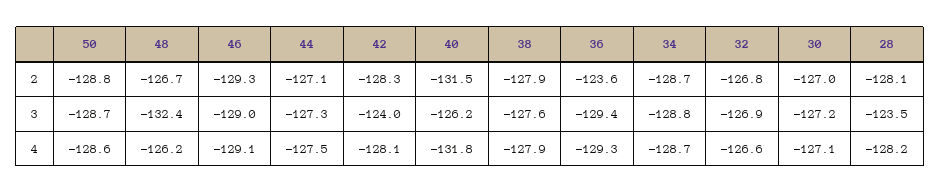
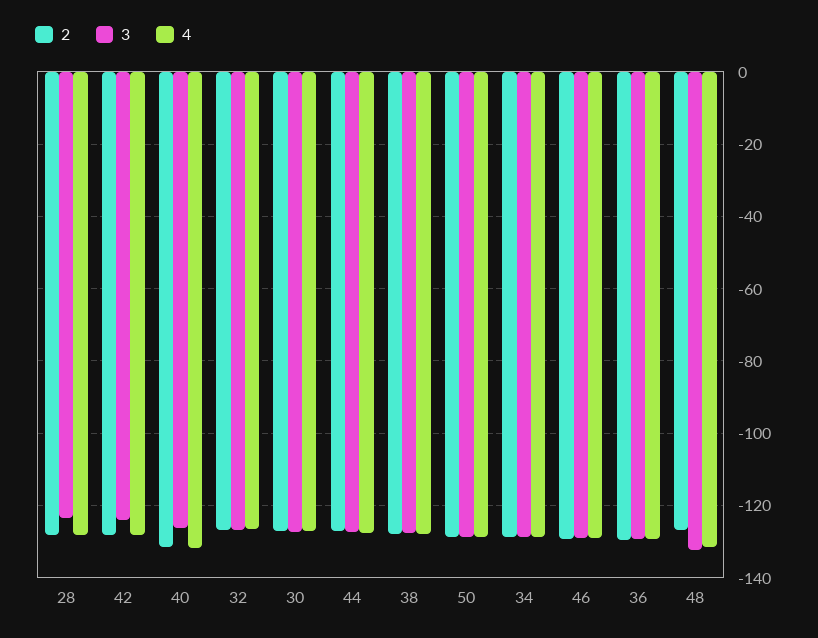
  {
    "2": {
      "50": -128.8,
      "48": -126.7,
      "46": -129.3,
      "44": -127.1,
      "42": -128.3,
      "40": -131.5,
      "38": -127.9,
-     "36": -123.6,
+     "36": -130,
      "34": -128.7,
      "32": -126.8,
      "30": -127,
      "28": -128.1
    },
    "3": {
      "50": -128.7,
      "48": -132.4,
      "46": -129,
      "44": -127.3,
      "42": -124,
      "40": -126.2,
      "38": -127.6,
      "36": -129.4,
      "34": -128.8,
      "32": -126.9,
      "30": -127.2,
      "28": -123.5
    },
    "4": {
      "50": -128.6,
-     "48": -126.2,
+     "48": -132,
      "46": -129.1,
      "44": -127.5,
      "42": -128.1,
      "40": -131.8,
      "38": -127.9,
      "36": -129.3,
      "34": -128.7,
      "32": -126.6,
      "30": -127.1,
      "28": -128.2
    }
  }

